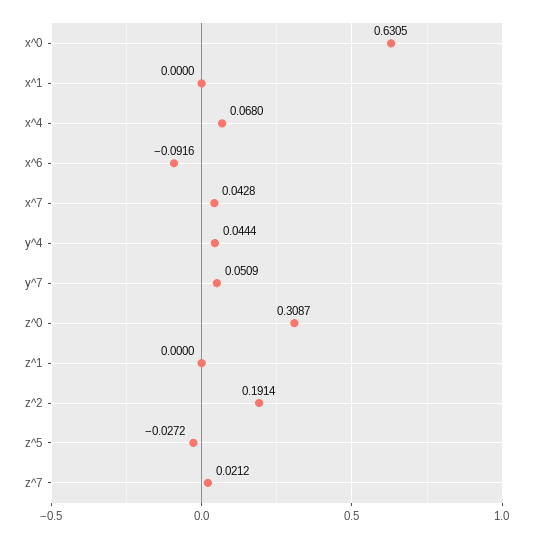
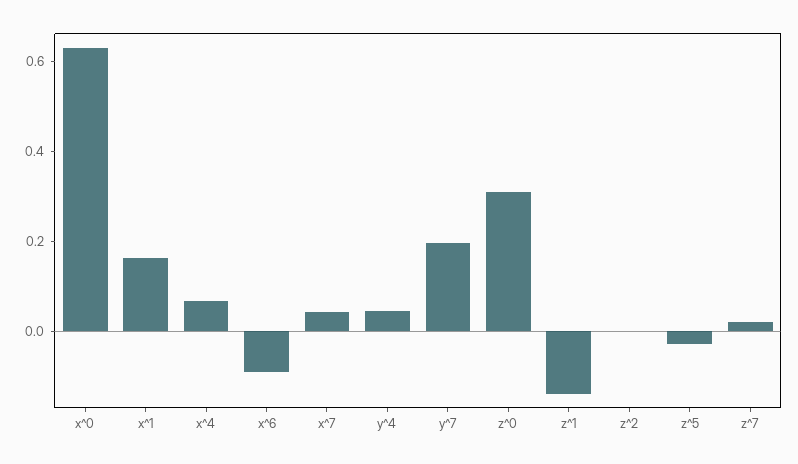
  {
    "x^0": 0.6305,
-   "x^1": 0,
+   "x^1": 0.15,
    "x^4": 0.068,
    "x^6": -0.0916,
    "x^7": 0.0428,
    "y^4": 0.0444,
-   "y^7": 0.0509,
+   "y^7": 0.2,
    "z^0": 0.3087,
-   "z^1": 0,
+   "z^1": -0.15,
-   "z^2": 0.1914,
+   "z^2": 0,
    "z^5": -0.0272,
    "z^7": 0.0212
  }

